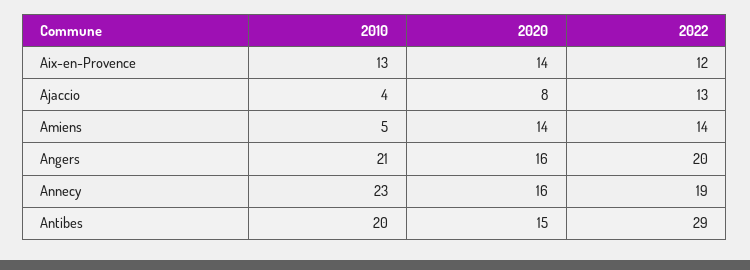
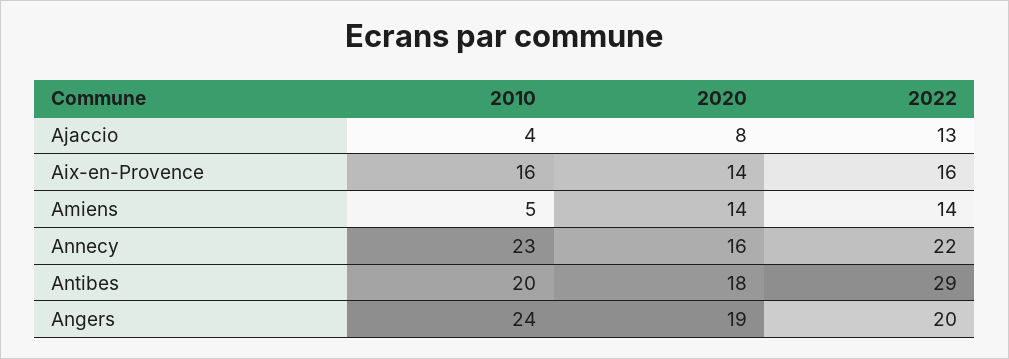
  {
    "2010": {
-     "Aix-en-Provence": 13,
+     "Aix-en-Provence": 16,
      "Ajaccio": 4,
      "Amiens": 5,
-     "Angers": 21,
+     "Angers": 24,
      "Annecy": 23,
      "Antibes": 20
    },
    "2020": {
      "Aix-en-Provence": 14,
      "Ajaccio": 8,
      "Amiens": 14,
-     "Angers": 16,
+     "Angers": 19,
      "Annecy": 16,
-     "Antibes": 15
+     "Antibes": 18
    },
    "2022": {
-     "Aix-en-Provence": 12,
+     "Aix-en-Provence": 16,
      "Ajaccio": 13,
      "Amiens": 14,
      "Angers": 20,
-     "Annecy": 19,
+     "Annecy": 22,
      "Antibes": 29
    }
  }

